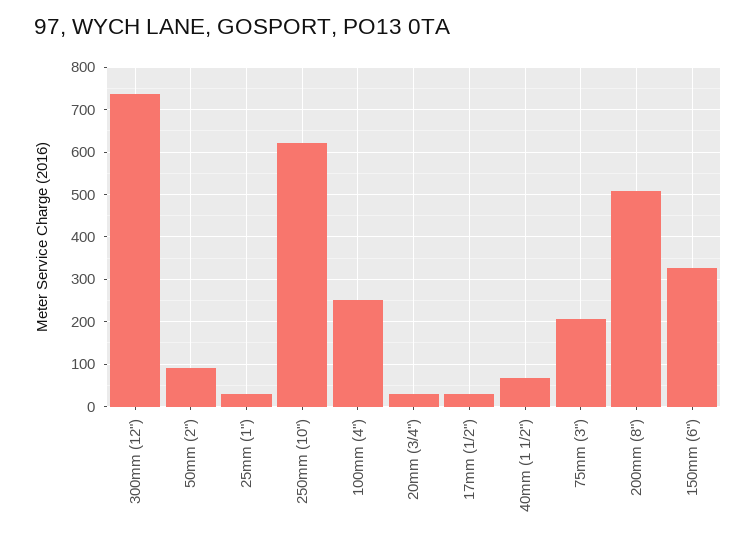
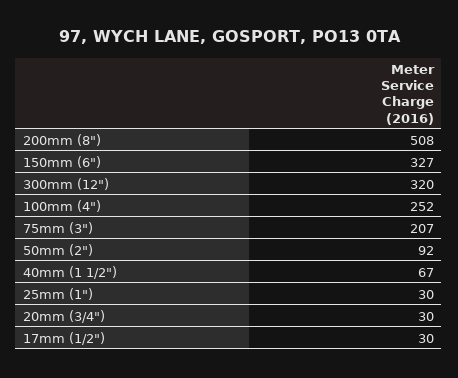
  {
-   "300mm (12\")": 740,
+   "300mm (12\")": 320,
    "50mm (2\")": 92,
    "25mm (1\")": 30,
-   "250mm (10\")": 620,
    "100mm (4\")": 252,
    "20mm (3/4\")": 30,
    "17mm (1/2\")": 30,
    "40mm (1 1/2\")": 67,
    "75mm (3\")": 207,
    "200mm (8\")": 508,
    "150mm (6\")": 327
  }

